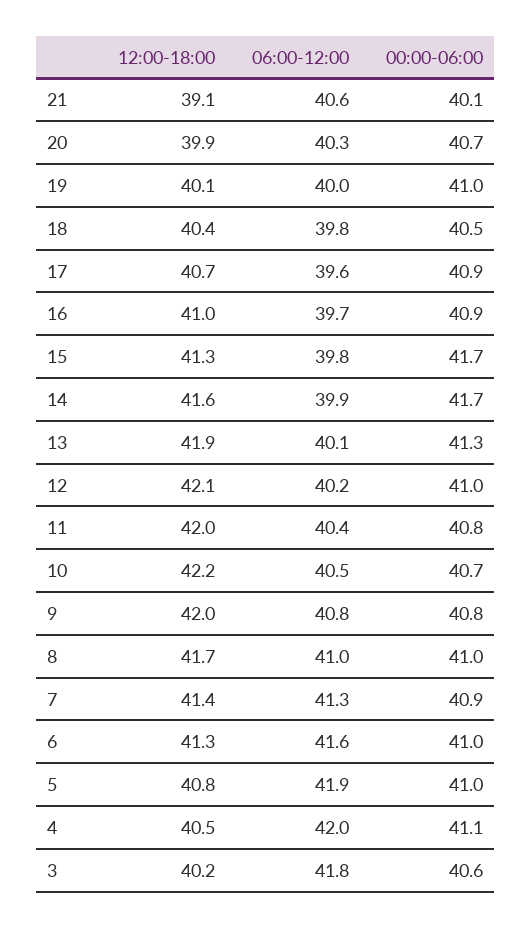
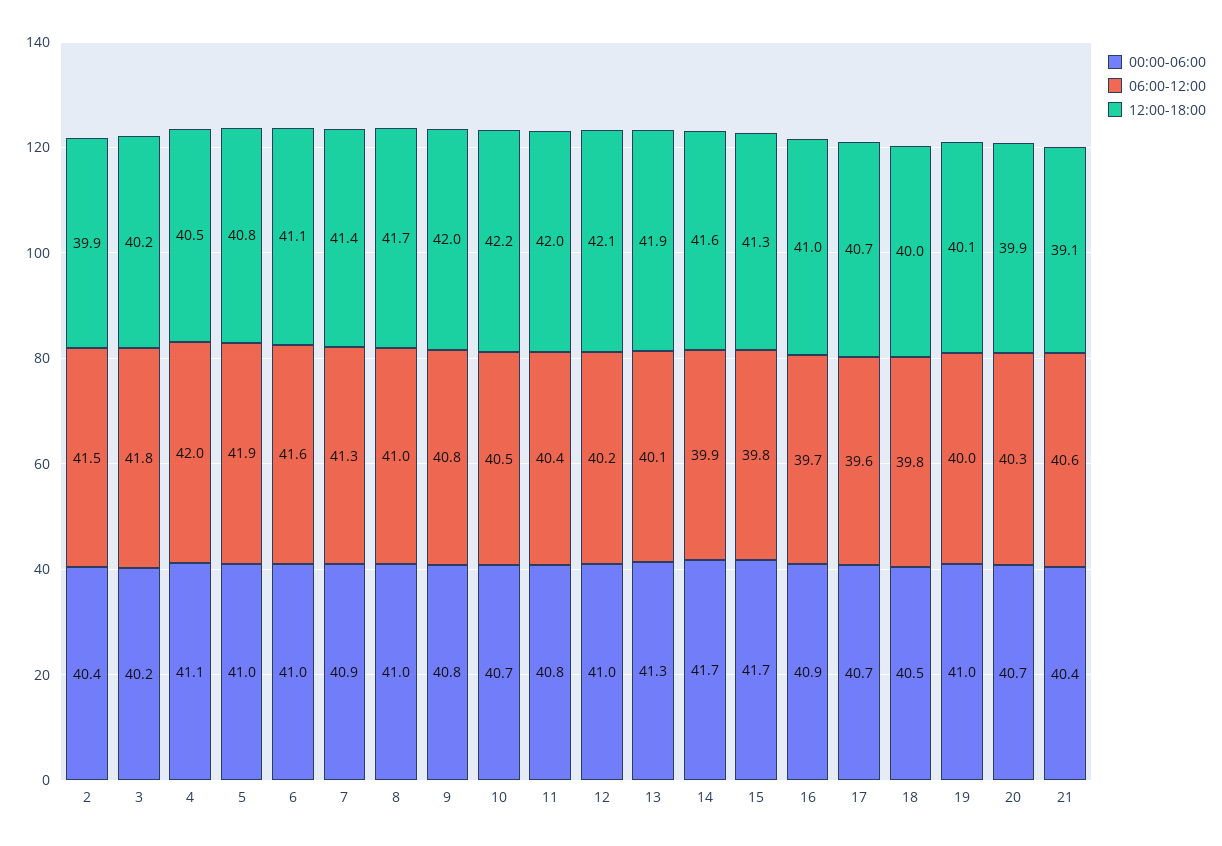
  {
    "12:00-18:00": {
      "21": 39.1,
      "20": 39.9,
      "19": 40.1,
-     "18": 40.4,
+     "18": 40,
      "17": 40.7,
      "16": 41,
      "15": 41.3,
      "14": 41.6,
      "13": 41.9,
      "12": 42.1,
      "11": 42,
      "10": 42.2,
      "9": 42,
      "8": 41.7,
      "7": 41.4,
-     "6": 41.3,
+     "6": 41.1,
      "5": 40.8,
      "4": 40.5,
-     "3": 40.2
+     "3": 40.2,
+     "2": 39.9
    },
    "06:00-12:00": {
      "21": 40.6,
      "20": 40.3,
      "19": 40,
      "18": 39.8,
      "17": 39.6,
      "16": 39.7,
      "15": 39.8,
      "14": 39.9,
      "13": 40.1,
      "12": 40.2,
      "11": 40.4,
      "10": 40.5,
      "9": 40.8,
      "8": 41,
      "7": 41.3,
      "6": 41.6,
      "5": 41.9,
      "4": 42,
-     "3": 41.8
+     "3": 41.8,
+     "2": 41.5
    },
    "00:00-06:00": {
-     "21": 40.1,
+     "21": 40.4,
      "20": 40.7,
      "19": 41,
      "18": 40.5,
-     "17": 40.9,
+     "17": 40.7,
      "16": 40.9,
      "15": 41.7,
      "14": 41.7,
      "13": 41.3,
      "12": 41,
      "11": 40.8,
      "10": 40.7,
      "9": 40.8,
      "8": 41,
      "7": 40.9,
      "6": 41,
      "5": 41,
      "4": 41.1,
-     "3": 40.6
+     "3": 40.2,
+     "2": 40.4
    }
  }

